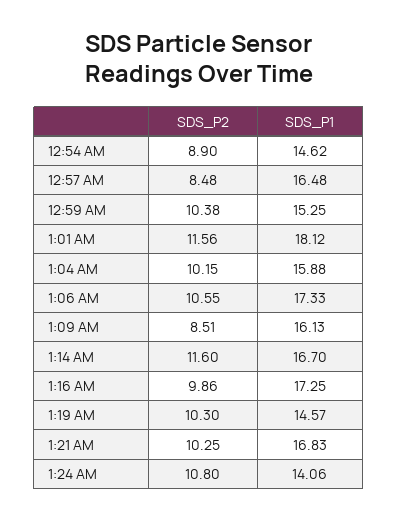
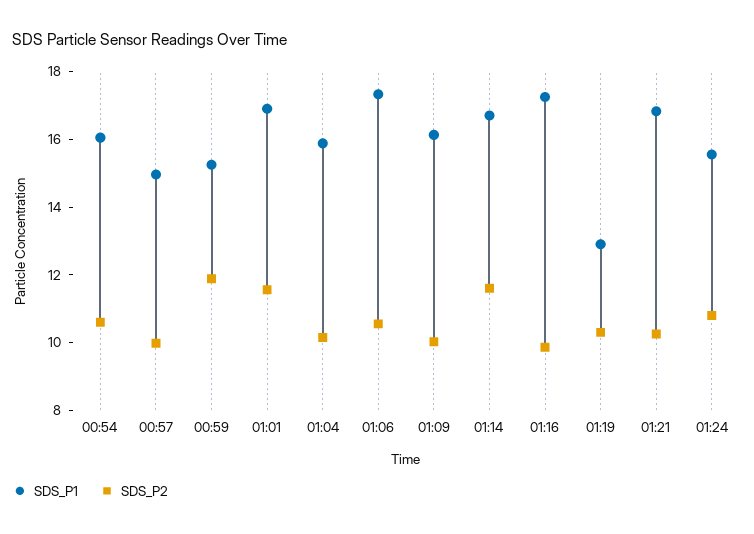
  {
    "SDS_P2": {
-     "12:54 AM": 8.9,
+     "12:54 AM": 10.5,
-     "12:57 AM": 8.48,
+     "12:57 AM": 10,
-     "12:59 AM": 10.38,
+     "12:59 AM": 12,
      "1:01 AM": 11.56,
      "1:04 AM": 10.15,
      "1:06 AM": 10.55,
-     "1:09 AM": 8.51,
+     "1:09 AM": 10,
      "1:14 AM": 11.6,
      "1:16 AM": 9.86,
      "1:19 AM": 10.3,
      "1:21 AM": 10.25,
      "1:24 AM": 10.8
    },
    "SDS_P1": {
-     "12:54 AM": 14.62,
+     "12:54 AM": 16,
-     "12:57 AM": 16.48,
+     "12:57 AM": 15,
      "12:59 AM": 15.25,
-     "1:01 AM": 18.12,
+     "1:01 AM": 17,
      "1:04 AM": 15.88,
      "1:06 AM": 17.33,
      "1:09 AM": 16.13,
      "1:14 AM": 16.7,
      "1:16 AM": 17.25,
-     "1:19 AM": 14.57,
+     "1:19 AM": 13,
      "1:21 AM": 16.83,
-     "1:24 AM": 14.06
+     "1:24 AM": 15.5
    }
  }

